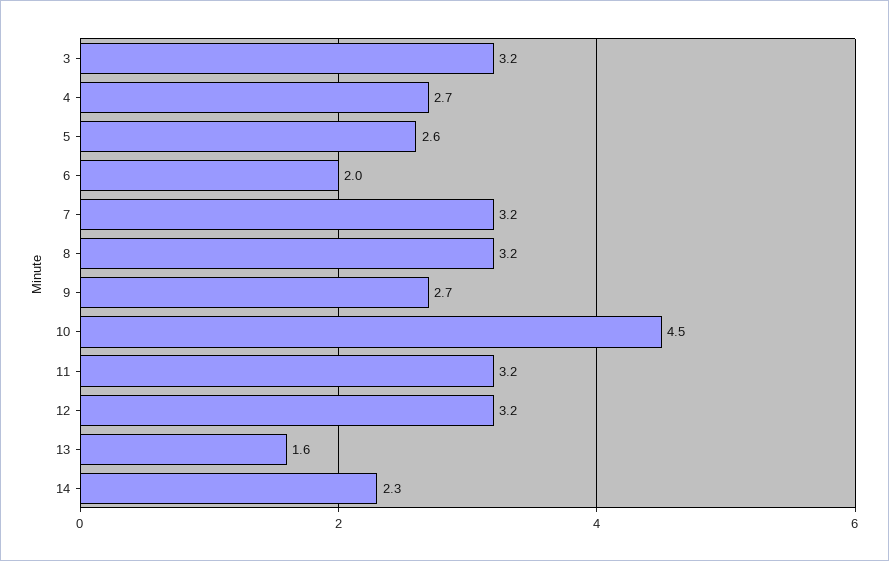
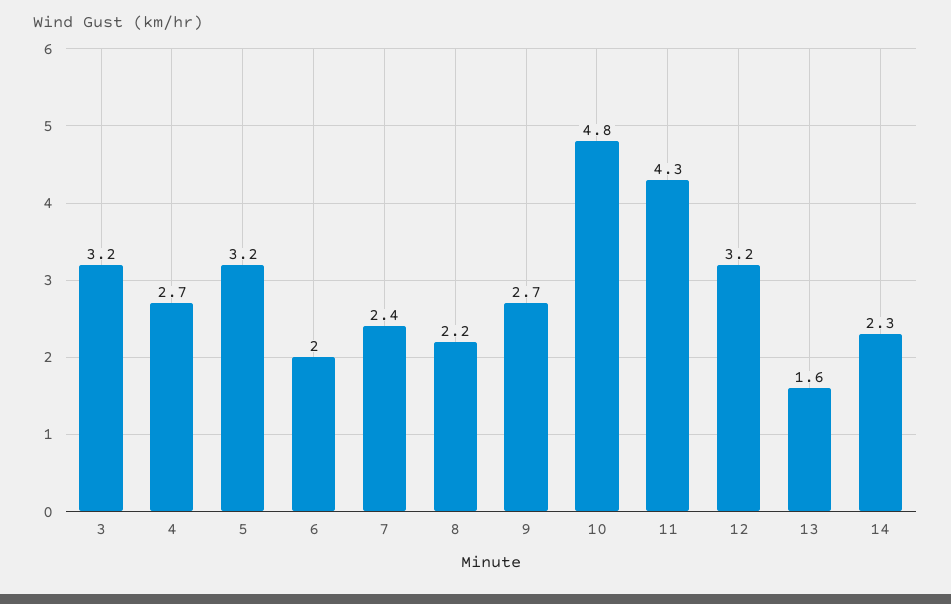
  {
    "3": 3.2,
    "4": 2.7,
-   "5": 2.6,
+   "5": 3.2,
    "6": 2,
-   "7": 3.2,
+   "7": 2.4,
-   "8": 3.2,
+   "8": 2.2,
    "9": 2.7,
-   "10": 4.5,
+   "10": 4.8,
-   "11": 3.2,
+   "11": 4.3,
    "12": 3.2,
    "13": 1.6,
    "14": 2.3
  }

